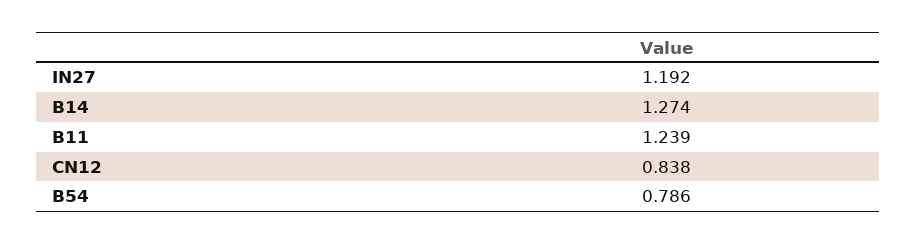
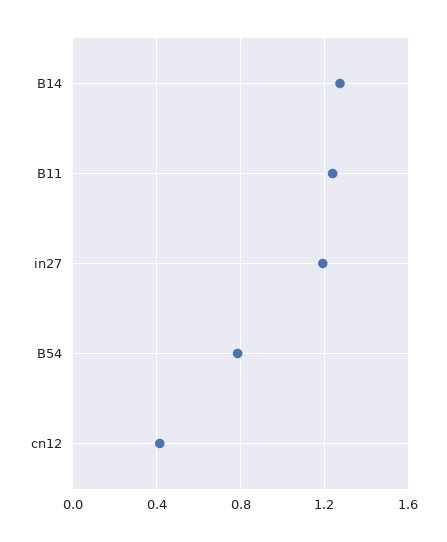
  {
    "IN27": 1.192,
    "B14": 1.274,
    "B11": 1.239,
-   "CN12": 0.838,
+   "CN12": 0.4,
    "B54": 0.786
  }

